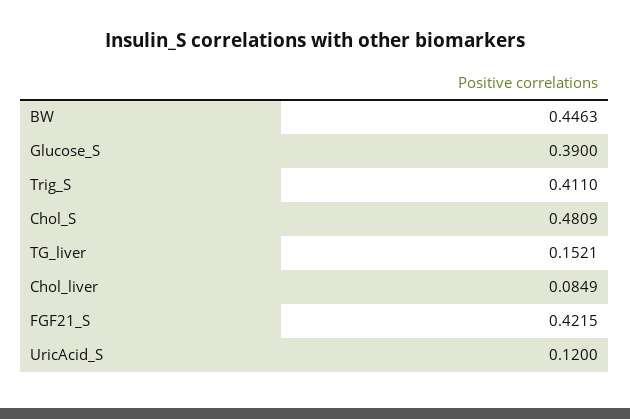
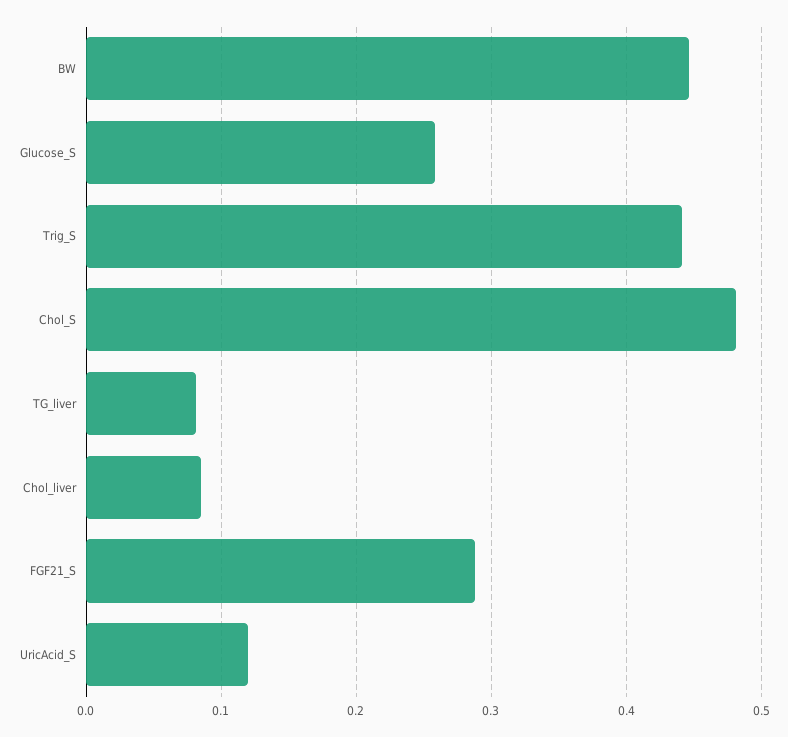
  {
    "BW": 0.4463,
-   "Glucose_S": 0.39,
+   "Glucose_S": 0.26,
-   "Trig_S": 0.411,
+   "Trig_S": 0.44,
    "Chol_S": 0.4809,
-   "TG_liver": 0.1521,
+   "TG_liver": 0.08,
    "Chol_liver": 0.0849,
-   "FGF21_S": 0.4215,
+   "FGF21_S": 0.29,
    "UricAcid_S": 0.12
  }

